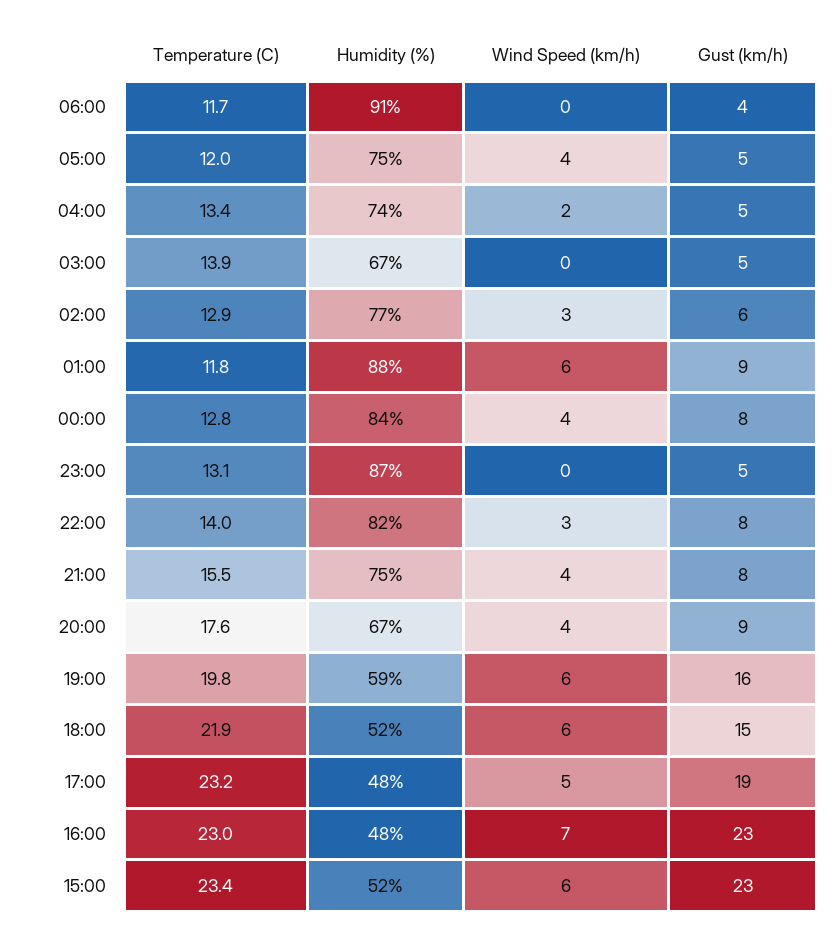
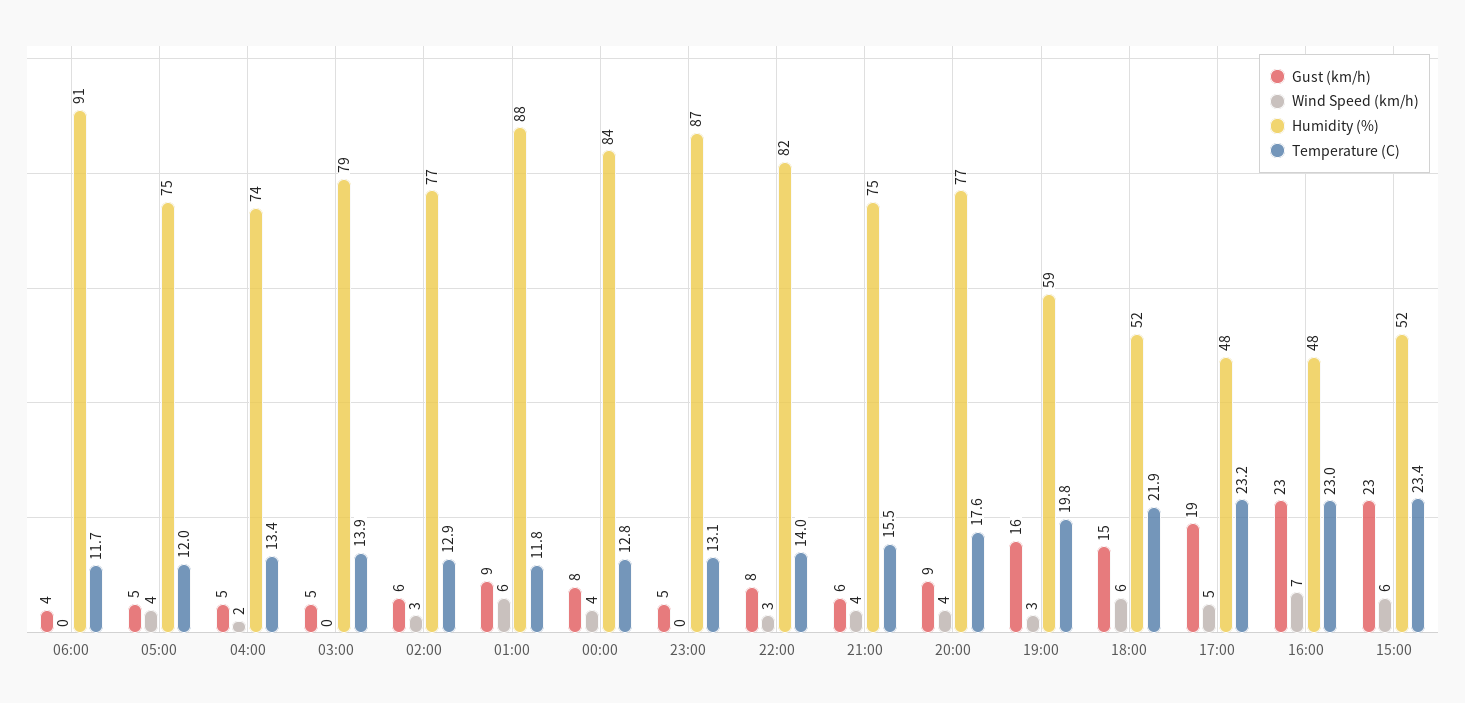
  {
    "Temperature (C)": {
      "06:00": 11.7,
      "05:00": 12,
      "04:00": 13.4,
      "03:00": 13.9,
      "02:00": 12.9,
      "01:00": 11.8,
      "00:00": 12.8,
      "23:00": 13.1,
      "22:00": 14,
      "21:00": 15.5,
      "20:00": 17.6,
      "19:00": 19.8,
      "18:00": 21.9,
      "17:00": 23.2,
      "16:00": 23,
      "15:00": 23.4
    },
    "Humidity (%)": {
      "06:00": 91,
      "05:00": 75,
      "04:00": 74,
-     "03:00": 67,
+     "03:00": 79,
      "02:00": 77,
      "01:00": 88,
      "00:00": 84,
      "23:00": 87,
      "22:00": 82,
      "21:00": 75,
-     "20:00": 67,
+     "20:00": 77,
      "19:00": 59,
      "18:00": 52,
      "17:00": 48,
      "16:00": 48,
      "15:00": 52
    },
    "Wind Speed (km/h)": {
      "06:00": 0,
      "05:00": 4,
      "04:00": 2,
      "03:00": 0,
      "02:00": 3,
      "01:00": 6,
      "00:00": 4,
      "23:00": 0,
      "22:00": 3,
      "21:00": 4,
      "20:00": 4,
-     "19:00": 6,
+     "19:00": 3,
      "18:00": 6,
      "17:00": 5,
      "16:00": 7,
      "15:00": 6
    },
    "Gust (km/h)": {
      "06:00": 4,
      "05:00": 5,
      "04:00": 5,
      "03:00": 5,
      "02:00": 6,
      "01:00": 9,
      "00:00": 8,
      "23:00": 5,
      "22:00": 8,
-     "21:00": 8,
+     "21:00": 6,
      "20:00": 9,
      "19:00": 16,
      "18:00": 15,
      "17:00": 19,
      "16:00": 23,
      "15:00": 23
    }
  }

